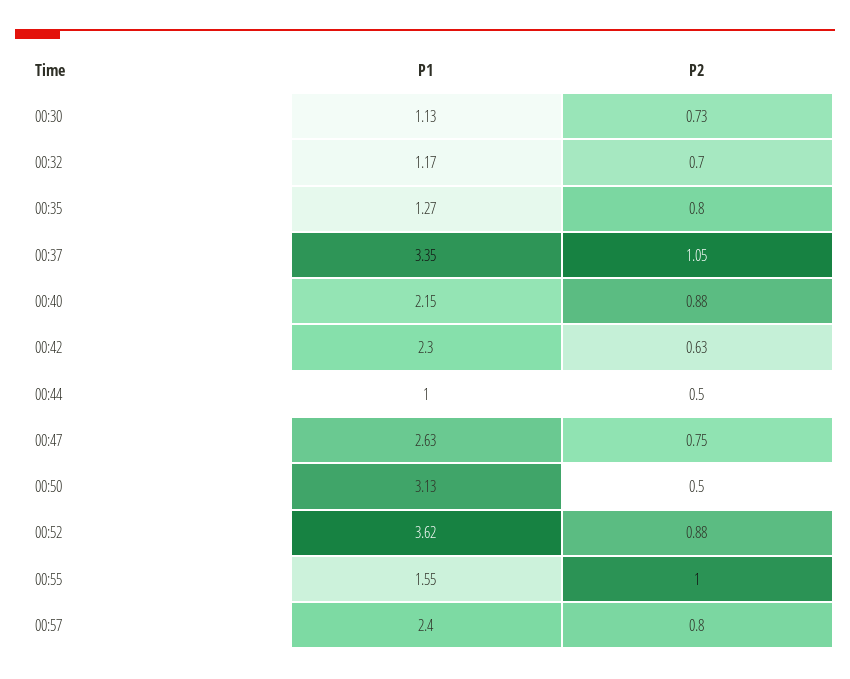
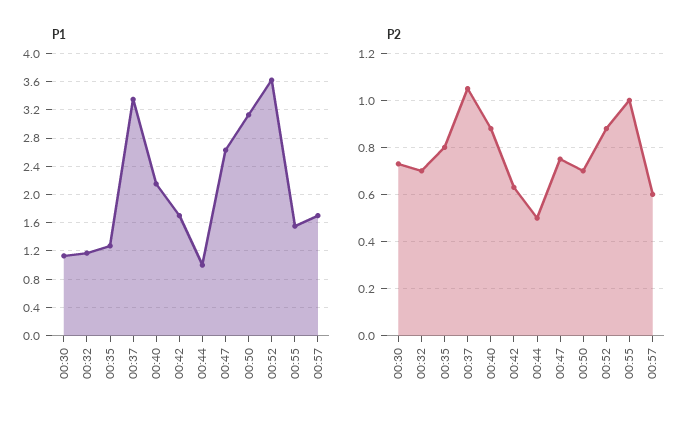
  {
    "P1": {
      "00:30": 1.13,
      "00:32": 1.17,
      "00:35": 1.27,
      "00:37": 3.35,
      "00:40": 2.15,
-     "00:42": 2.3,
+     "00:42": 1.7,
      "00:44": 1,
      "00:47": 2.63,
      "00:50": 3.13,
      "00:52": 3.62,
      "00:55": 1.55,
-     "00:57": 2.4
+     "00:57": 1.7
    },
    "P2": {
      "00:30": 0.73,
      "00:32": 0.7,
      "00:35": 0.8,
      "00:37": 1.05,
      "00:40": 0.88,
      "00:42": 0.63,
      "00:44": 0.5,
      "00:47": 0.75,
-     "00:50": 0.5,
+     "00:50": 0.7,
      "00:52": 0.88,
      "00:55": 1,
-     "00:57": 0.8
+     "00:57": 0.6
    }
  }

